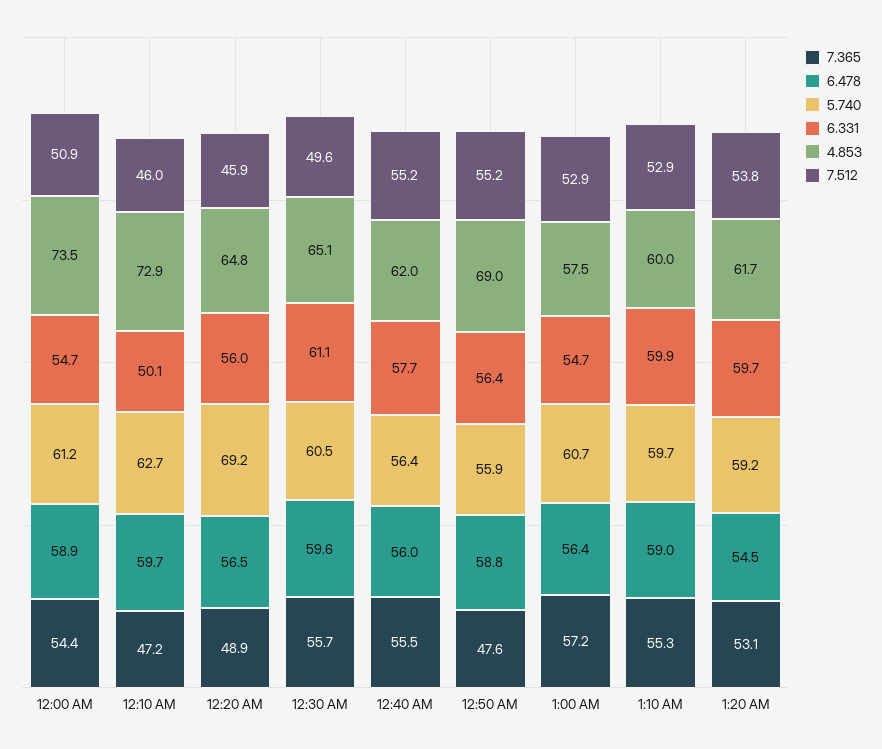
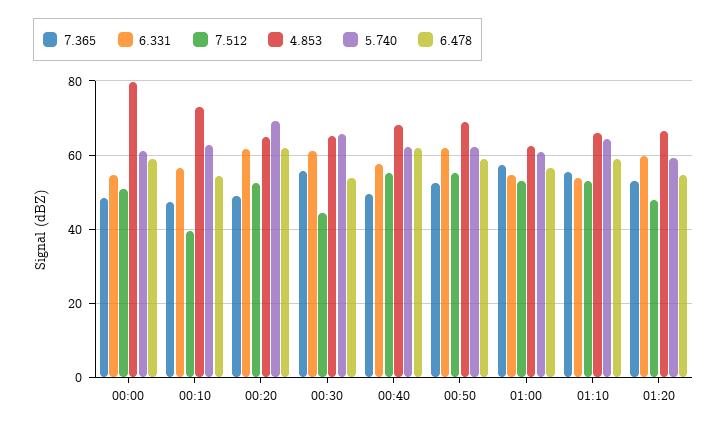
  {
    "7.365": {
-     "12:00 AM": 54.4,
+     "12:00 AM": 48,
      "12:10 AM": 47.2,
      "12:20 AM": 48.9,
      "12:30 AM": 55.7,
-     "12:40 AM": 55.5,
+     "12:40 AM": 50,
-     "12:50 AM": 47.6,
+     "12:50 AM": 52,
      "1:00 AM": 57.2,
      "1:10 AM": 55.3,
      "1:20 AM": 53.1
    },
    "6.478": {
      "12:00 AM": 58.9,
-     "12:10 AM": 59.7,
+     "12:10 AM": 54,
-     "12:20 AM": 56.5,
+     "12:20 AM": 62,
-     "12:30 AM": 59.6,
+     "12:30 AM": 54,
-     "12:40 AM": 56,
+     "12:40 AM": 62,
      "12:50 AM": 58.8,
      "1:00 AM": 56.4,
      "1:10 AM": 59,
      "1:20 AM": 54.5
    },
    "5.740": {
      "12:00 AM": 61.2,
      "12:10 AM": 62.7,
      "12:20 AM": 69.2,
-     "12:30 AM": 60.5,
+     "12:30 AM": 66,
-     "12:40 AM": 56.4,
+     "12:40 AM": 62,
-     "12:50 AM": 55.9,
+     "12:50 AM": 62,
      "1:00 AM": 60.7,
-     "1:10 AM": 59.7,
+     "1:10 AM": 64,
      "1:20 AM": 59.2
    },
    "6.331": {
      "12:00 AM": 54.7,
-     "12:10 AM": 50.1,
+     "12:10 AM": 56,
-     "12:20 AM": 56,
+     "12:20 AM": 62,
      "12:30 AM": 61.1,
      "12:40 AM": 57.7,
-     "12:50 AM": 56.4,
+     "12:50 AM": 62,
      "1:00 AM": 54.7,
-     "1:10 AM": 59.9,
+     "1:10 AM": 54,
      "1:20 AM": 59.7
    },
    "4.853": {
-     "12:00 AM": 73.5,
+     "12:00 AM": 80,
      "12:10 AM": 72.9,
      "12:20 AM": 64.8,
      "12:30 AM": 65.1,
-     "12:40 AM": 62,
+     "12:40 AM": 68,
      "12:50 AM": 69,
-     "1:00 AM": 57.5,
+     "1:00 AM": 62,
-     "1:10 AM": 60,
+     "1:10 AM": 66,
-     "1:20 AM": 61.7
+     "1:20 AM": 66
    },
    "7.512": {
      "12:00 AM": 50.9,
-     "12:10 AM": 46,
+     "12:10 AM": 40,
-     "12:20 AM": 45.9,
+     "12:20 AM": 52,
-     "12:30 AM": 49.6,
+     "12:30 AM": 44,
      "12:40 AM": 55.2,
      "12:50 AM": 55.2,
      "1:00 AM": 52.9,
      "1:10 AM": 52.9,
-     "1:20 AM": 53.8
+     "1:20 AM": 48
    }
  }

